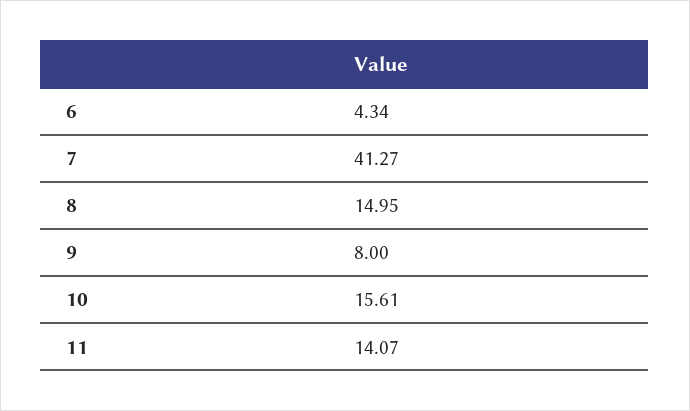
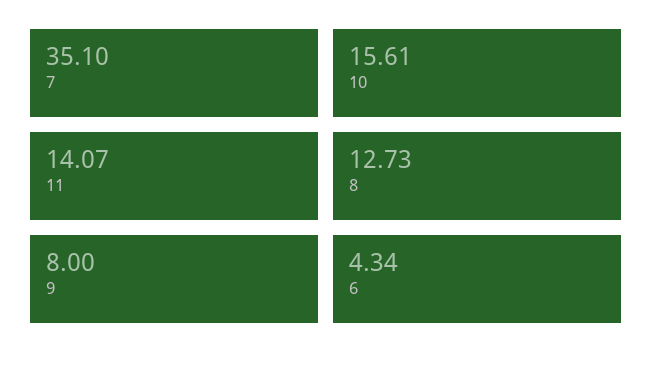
  {
    "6": 4.34,
-   "7": 41.27,
+   "7": 35.1,
-   "8": 14.95,
+   "8": 12.73,
    "9": 8,
    "10": 15.61,
    "11": 14.07
  }

